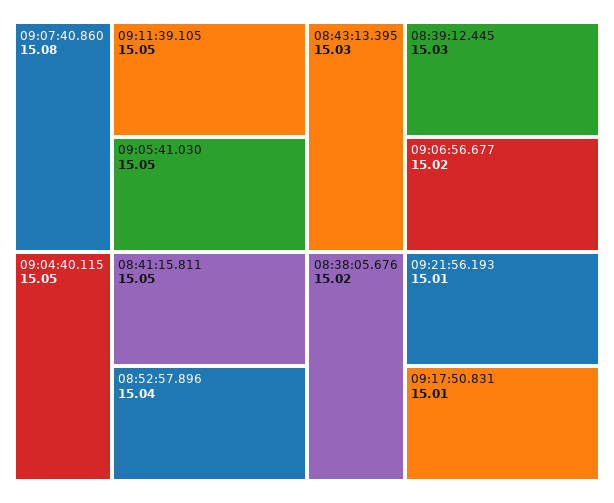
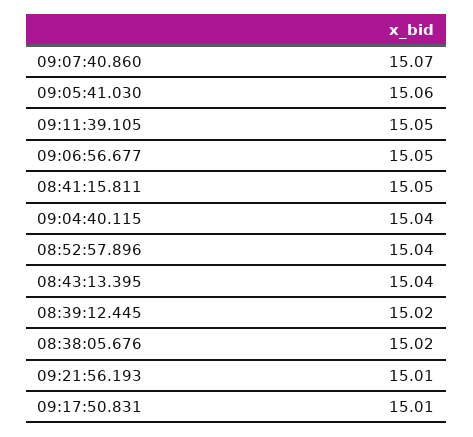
  {
-   "09:07:40.860": 15.08,
+   "09:07:40.860": 15.07,
    "09:11:39.105": 15.05,
-   "09:05:41.030": 15.05,
+   "09:05:41.030": 15.06,
-   "09:04:40.115": 15.05,
+   "09:04:40.115": 15.04,
    "08:41:15.811": 15.05,
    "08:52:57.896": 15.04,
-   "08:43:13.395": 15.03,
+   "08:43:13.395": 15.04,
-   "08:39:12.445": 15.03,
+   "08:39:12.445": 15.02,
-   "09:06:56.677": 15.02,
+   "09:06:56.677": 15.05,
    "08:38:05.676": 15.02,
    "09:21:56.193": 15.01,
    "09:17:50.831": 15.01
  }

